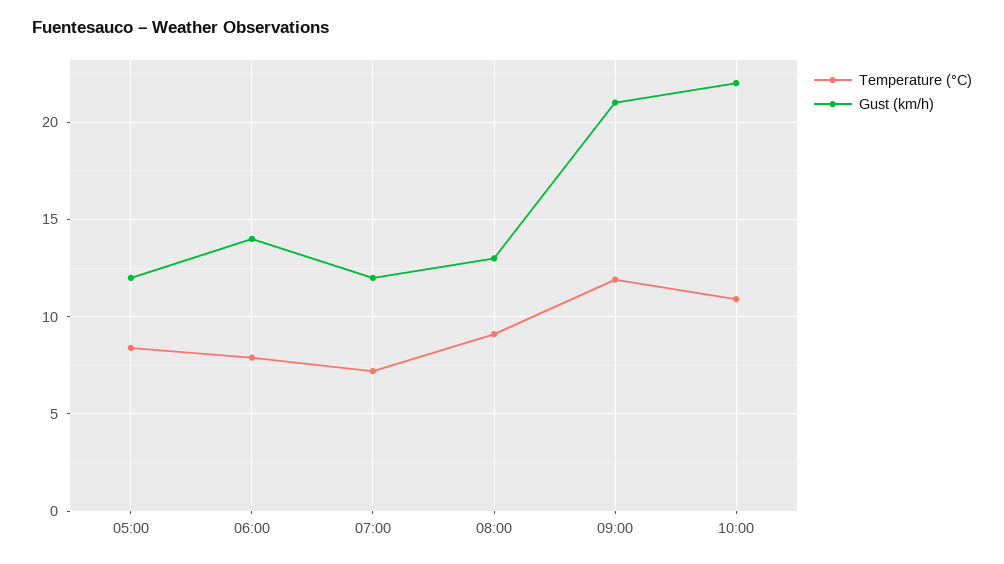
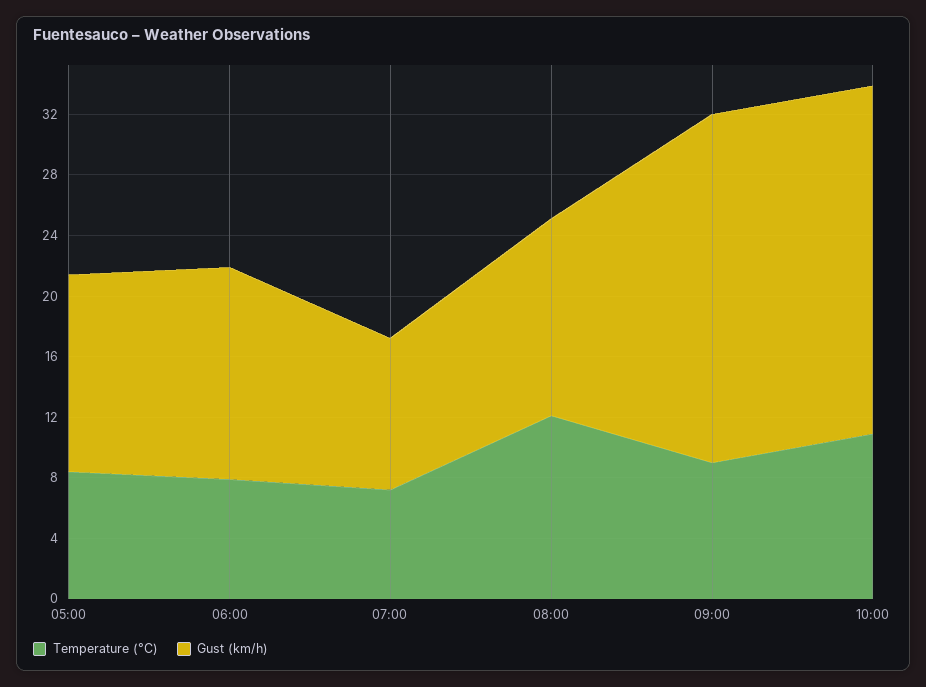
  {
    "Temperature (°C)": {
      "05:00": 8.5,
      "06:00": 8,
      "07:00": 7,
-     "08:00": 9,
+     "08:00": 12,
-     "09:00": 12,
+     "09:00": 9,
      "10:00": 11
    },
    "Gust (km/h)": {
-     "05:00": 12,
+     "05:00": 13,
      "06:00": 14,
-     "07:00": 12,
+     "07:00": 10,
      "08:00": 13,
-     "09:00": 21,
+     "09:00": 23,
-     "10:00": 22
+     "10:00": 23
    }
  }

